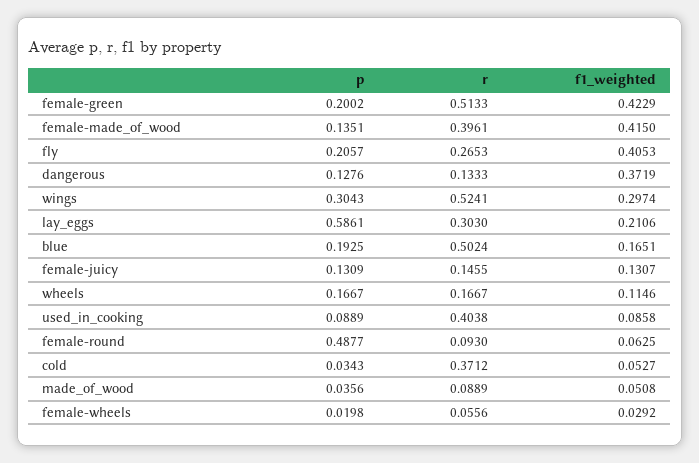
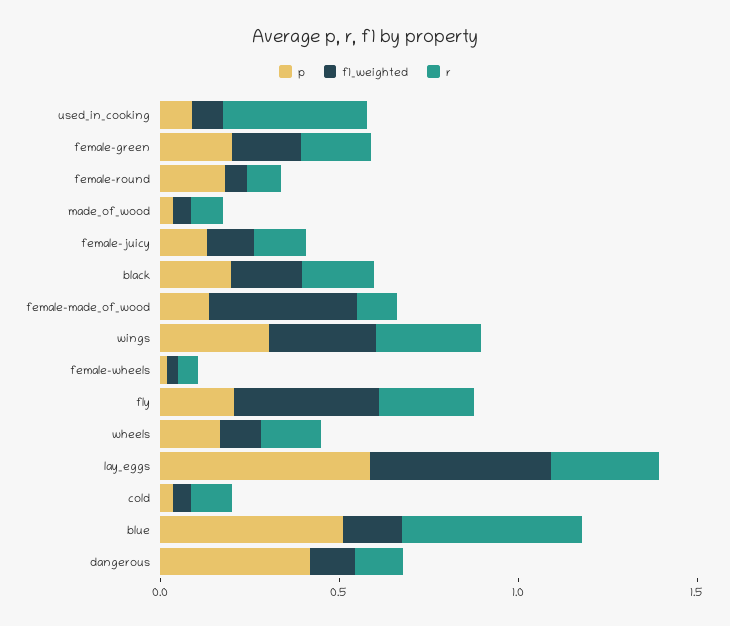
  {
    "p": {
      "female-green": 0.2002,
      "female-made_of_wood": 0.1351,
      "fly": 0.2057,
-     "dangerous": 0.1276,
+     "dangerous": 0.4,
      "wings": 0.3043,
      "lay_eggs": 0.5861,
-     "blue": 0.1925,
+     "blue": 0.5,
      "female-juicy": 0.1309,
      "wheels": 0.1667,
      "used_in_cooking": 0.0889,
-     "female-round": 0.4877,
+     "female-round": 0.2,
      "cold": 0.0343,
      "made_of_wood": 0.0356,
-     "female-wheels": 0.0198
+     "female-wheels": 0.0198,
+     "black": 0.2
    },
    "r": {
-     "female-green": 0.5133,
+     "female-green": 0.2,
-     "female-made_of_wood": 0.3961,
+     "female-made_of_wood": 0.1,
      "fly": 0.2653,
      "dangerous": 0.1333,
-     "wings": 0.5241,
+     "wings": 0.3,
      "lay_eggs": 0.303,
      "blue": 0.5024,
      "female-juicy": 0.1455,
      "wheels": 0.1667,
      "used_in_cooking": 0.4038,
      "female-round": 0.093,
-     "cold": 0.3712,
+     "cold": 0.1,
      "made_of_wood": 0.0889,
-     "female-wheels": 0.0556
+     "female-wheels": 0.0556,
+     "black": 0.2
    },
    "f1_weighted": {
-     "female-green": 0.4229,
+     "female-green": 0.2,
      "female-made_of_wood": 0.415,
      "fly": 0.4053,
-     "dangerous": 0.3719,
+     "dangerous": 0.1,
      "wings": 0.2974,
-     "lay_eggs": 0.2106,
+     "lay_eggs": 0.5,
      "blue": 0.1651,
      "female-juicy": 0.1307,
      "wheels": 0.1146,
      "used_in_cooking": 0.0858,
      "female-round": 0.0625,
      "cold": 0.0527,
      "made_of_wood": 0.0508,
-     "female-wheels": 0.0292
+     "female-wheels": 0.0292,
+     "black": 0.2
    }
  }

